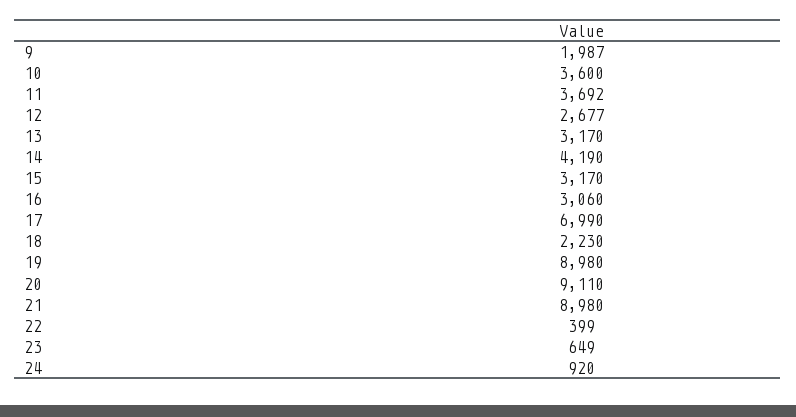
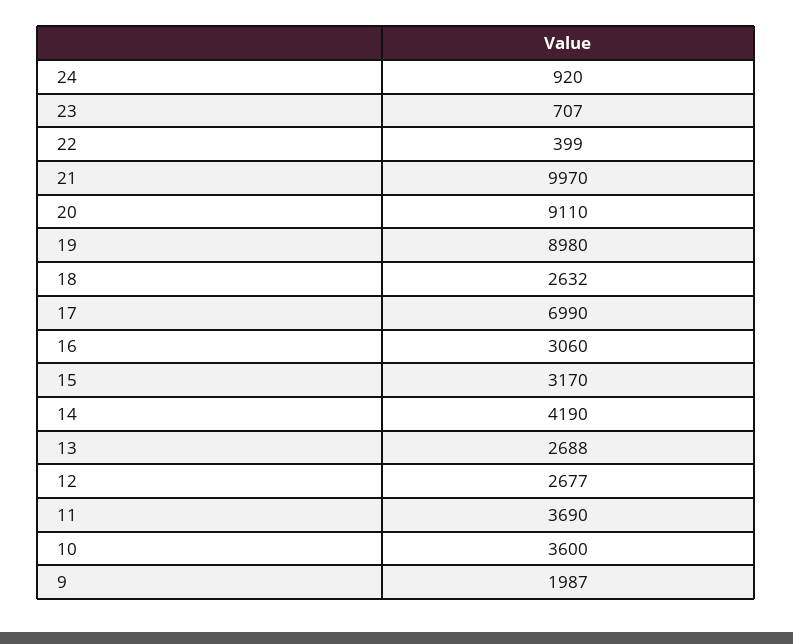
  {
    "9": 1987,
    "10": 3600,
-   "11": 3692,
+   "11": 3690,
    "12": 2677,
-   "13": 3170,
+   "13": 2688,
    "14": 4190,
    "15": 3170,
    "16": 3060,
    "17": 6990,
-   "18": 2230,
+   "18": 2632,
    "19": 8980,
    "20": 9110,
-   "21": 8980,
+   "21": 9970,
    "22": 399,
-   "23": 649,
+   "23": 707,
    "24": 920
  }

